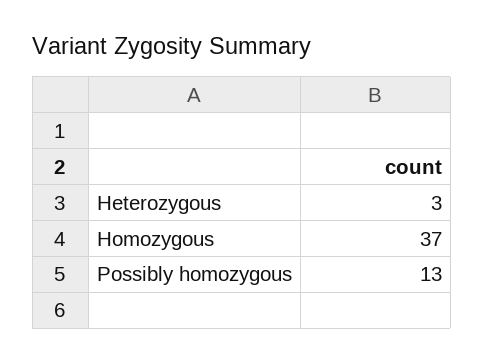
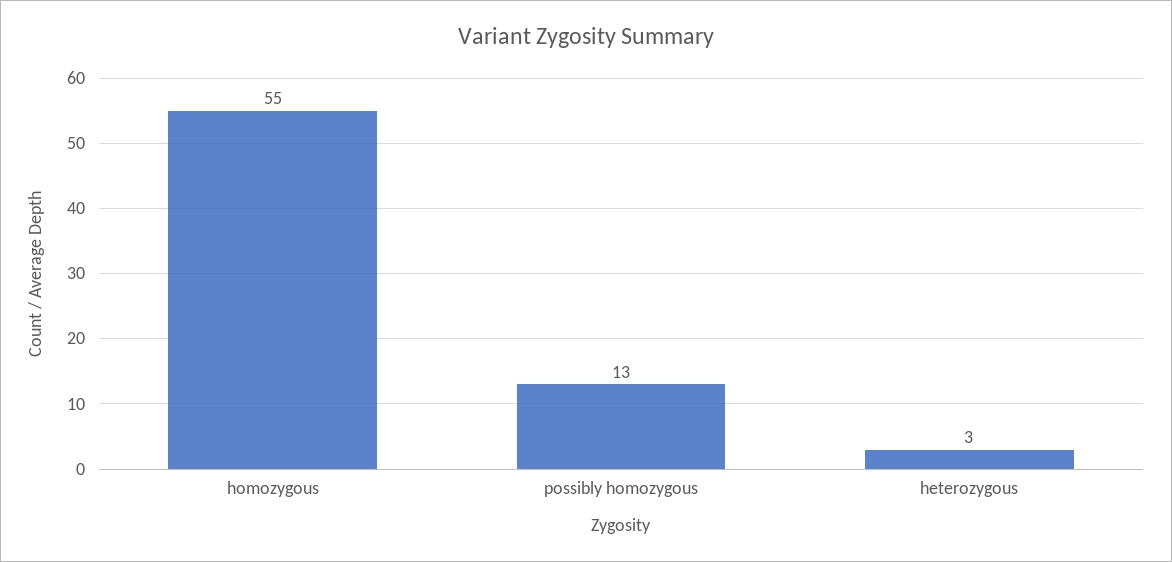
  {
    "Heterozygous": 3,
-   "Homozygous": 37,
+   "Homozygous": 55,
    "Possibly homozygous": 13
  }

